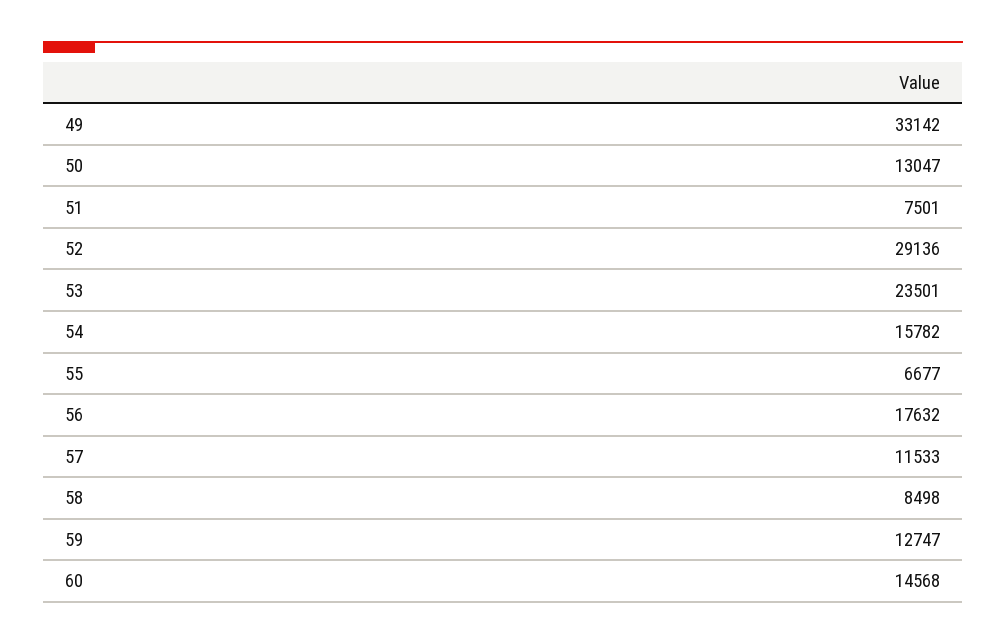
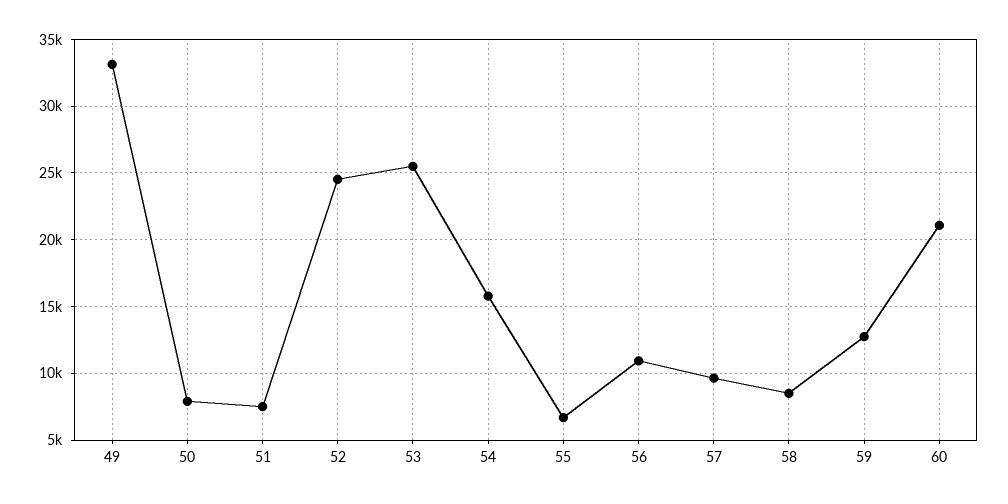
  {
    "49": 33142,
-   "50": 13047,
+   "50": 8000,
    "51": 7501,
-   "52": 29136,
+   "52": 24500,
-   "53": 23501,
+   "53": 25500,
    "54": 15782,
    "55": 6677,
-   "56": 17632,
+   "56": 11000,
-   "57": 11533,
+   "57": 9500,
    "58": 8498,
    "59": 12747,
-   "60": 14568
+   "60": 21000
  }

